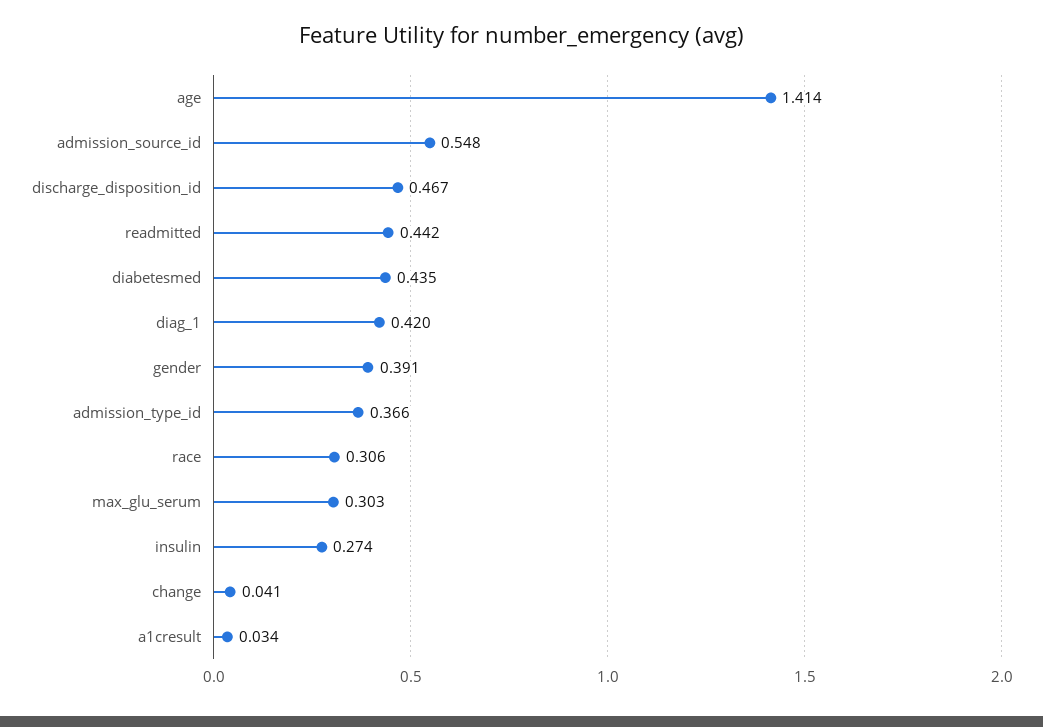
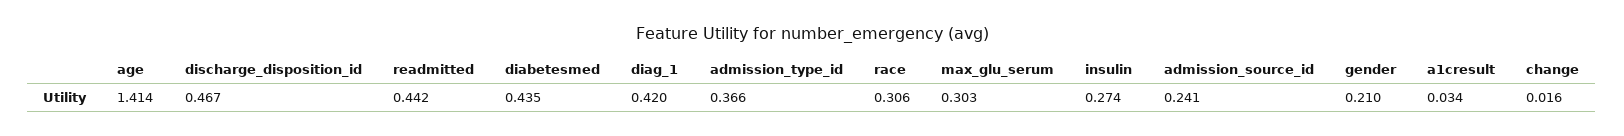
  {
    "age": 1.414,
-   "admission_source_id": 0.548,
+   "admission_source_id": 0.241,
    "discharge_disposition_id": 0.467,
    "readmitted": 0.442,
    "diabetesmed": 0.435,
    "diag_1": 0.42,
-   "gender": 0.391,
+   "gender": 0.21,
    "admission_type_id": 0.366,
    "race": 0.306,
    "max_glu_serum": 0.303,
    "insulin": 0.274,
-   "change": 0.041,
+   "change": 0.016,
    "a1cresult": 0.034
  }

